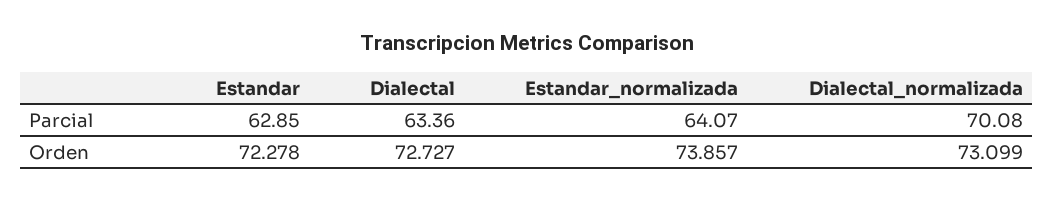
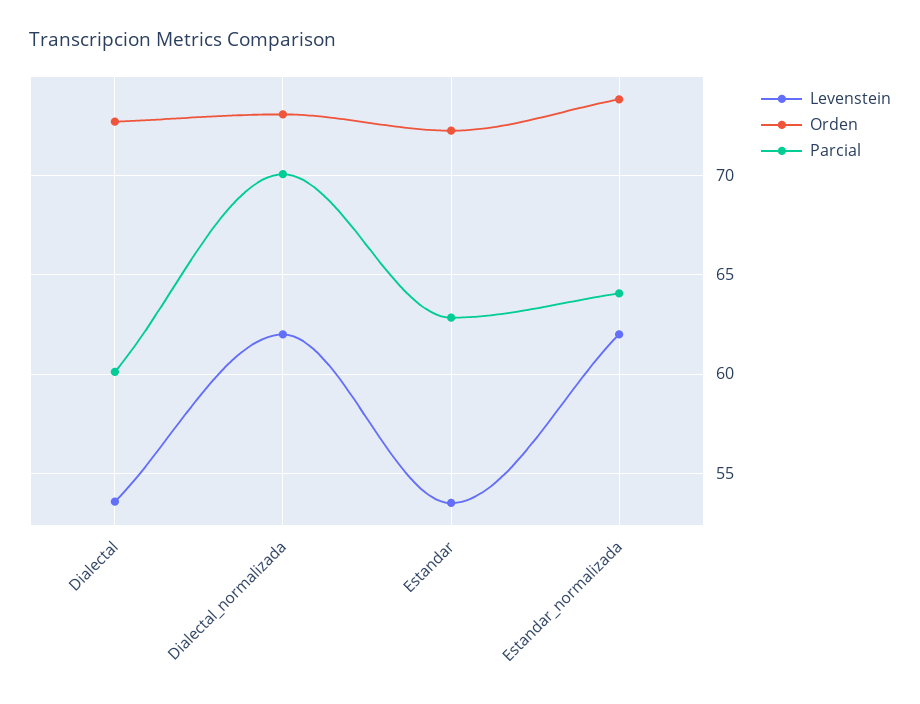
  {
    "Parcial": {
      "Estandar": 62.85,
-     "Dialectal": 63.36,
+     "Dialectal": 60,
      "Estandar_normalizada": 64.07,
      "Dialectal_normalizada": 70.08
    },
    "Orden": {
      "Estandar": 72.278,
      "Dialectal": 72.727,
      "Estandar_normalizada": 73.857,
      "Dialectal_normalizada": 73.099
-   }
+   },
+   "Levenstein": {
+     "Dialectal": 53.5,
+     "Dialectal_normalizada": 62,
+     "Estandar": 53.5,
+     "Estandar_normalizada": 62
+   }
  }

